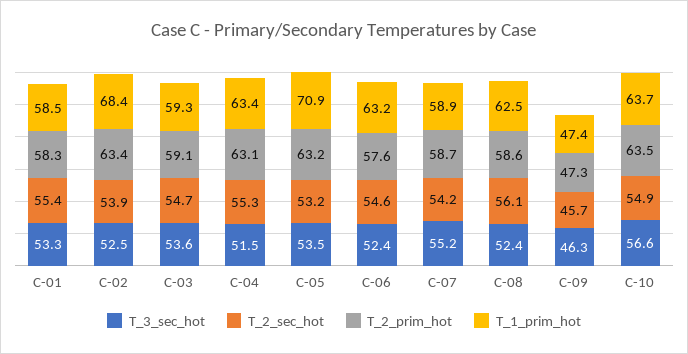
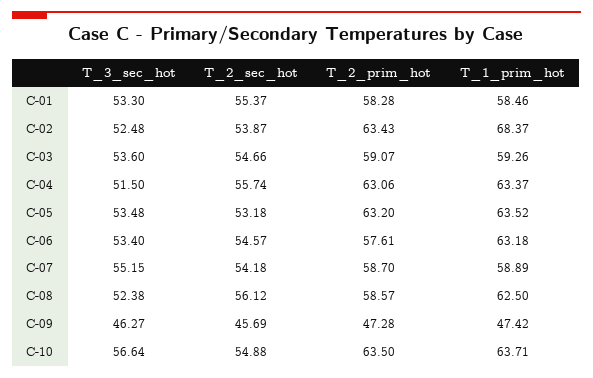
  {
    "T_3_sec_hot": {
      "C-01": 53.3,
      "C-02": 52.48,
      "C-03": 53.6,
      "C-04": 51.5,
      "C-05": 53.48,
-     "C-06": 52.4,
+     "C-06": 53.4,
      "C-07": 55.15,
      "C-08": 52.38,
      "C-09": 46.27,
      "C-10": 56.64
    },
    "T_2_sec_hot": {
      "C-01": 55.37,
      "C-02": 53.87,
      "C-03": 54.66,
-     "C-04": 55.3,
+     "C-04": 55.74,
      "C-05": 53.18,
      "C-06": 54.57,
      "C-07": 54.18,
      "C-08": 56.12,
      "C-09": 45.69,
      "C-10": 54.88
    },
    "T_2_prim_hot": {
      "C-01": 58.28,
      "C-02": 63.43,
      "C-03": 59.07,
      "C-04": 63.06,
      "C-05": 63.2,
      "C-06": 57.61,
      "C-07": 58.7,
      "C-08": 58.57,
      "C-09": 47.28,
      "C-10": 63.5
    },
    "T_1_prim_hot": {
      "C-01": 58.46,
      "C-02": 68.37,
      "C-03": 59.26,
      "C-04": 63.37,
-     "C-05": 70.9,
+     "C-05": 63.52,
      "C-06": 63.18,
      "C-07": 58.89,
      "C-08": 62.5,
      "C-09": 47.42,
      "C-10": 63.71
    }
  }

